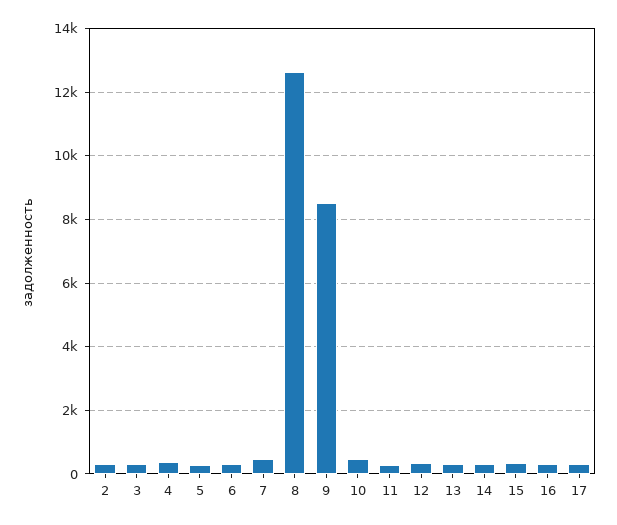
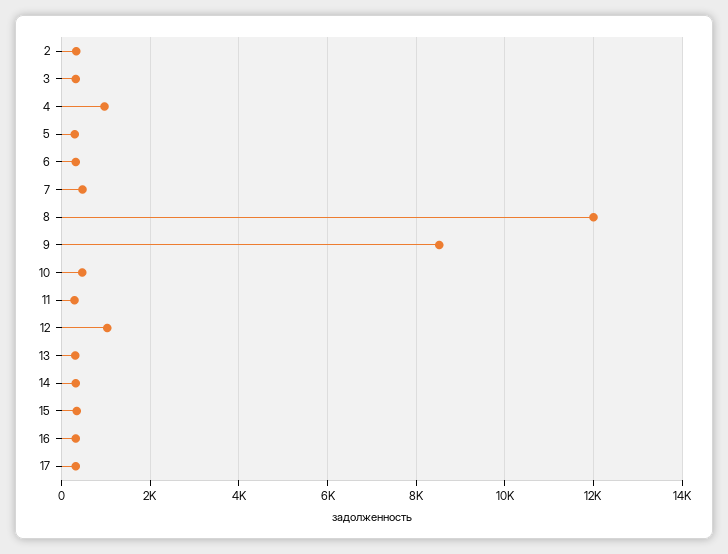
  {
    "2": 400,
    "3": 400,
-   "4": 400,
+   "4": 1000,
    "5": 200,
    "6": 400,
    "7": 400,
-   "8": 12600,
+   "8": 12000,
    "9": 8600,
    "10": 400,
    "11": 200,
-   "12": 400,
+   "12": 1000,
    "13": 400,
    "14": 400,
    "15": 400,
    "16": 400,
    "17": 400
  }

